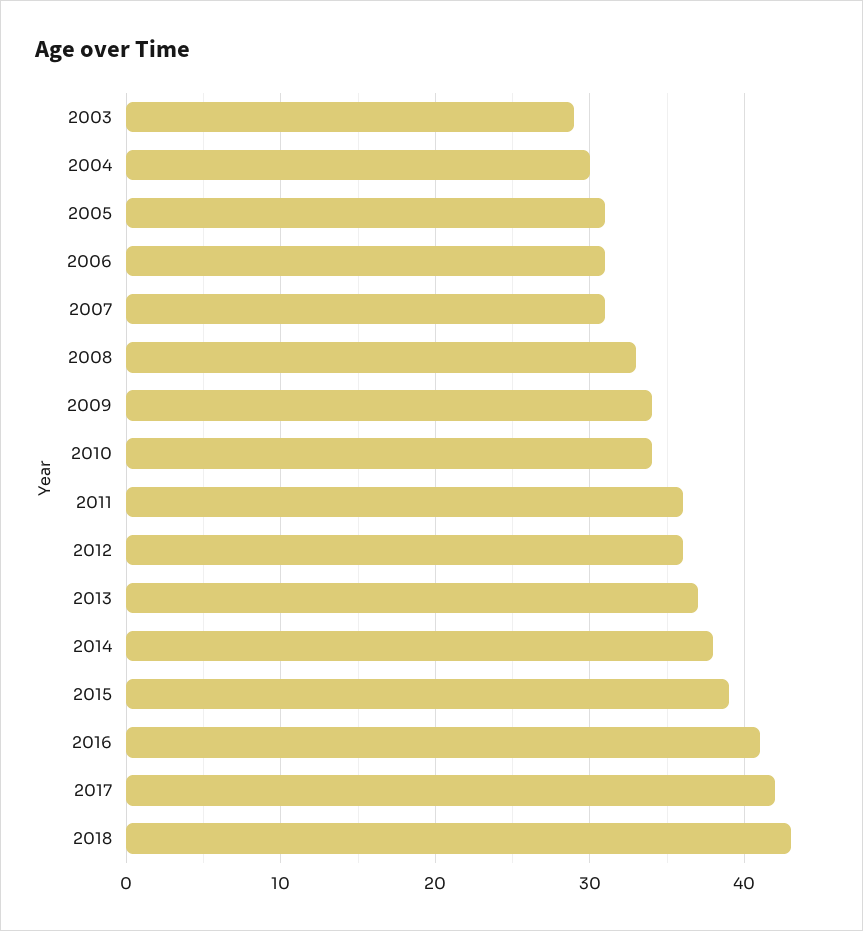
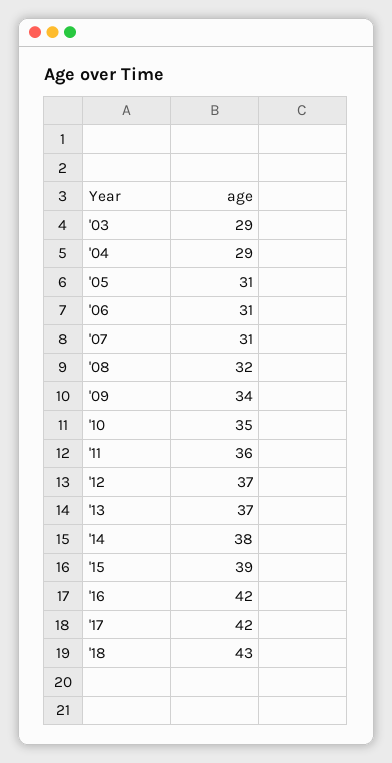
  {
    "2003": 29,
-   "2004": 30,
+   "2004": 29,
    "2005": 31,
    "2006": 31,
    "2007": 31,
-   "2008": 33,
+   "2008": 32,
    "2009": 34,
-   "2010": 34,
+   "2010": 35,
    "2011": 36,
-   "2012": 36,
+   "2012": 37,
    "2013": 37,
    "2014": 38,
    "2015": 39,
-   "2016": 41,
+   "2016": 42,
    "2017": 42,
    "2018": 43
  }

